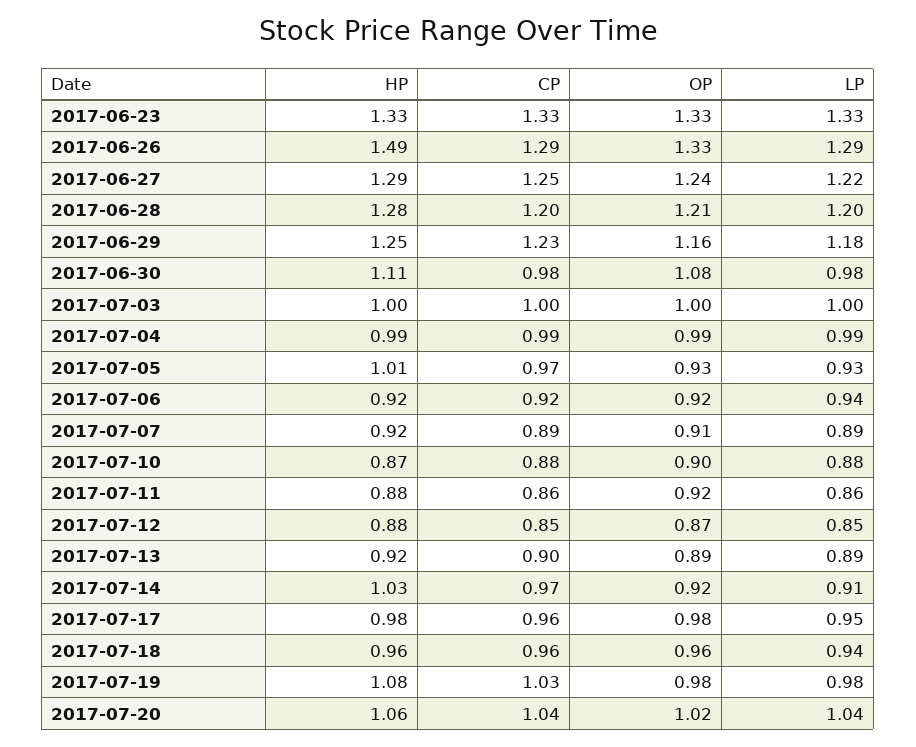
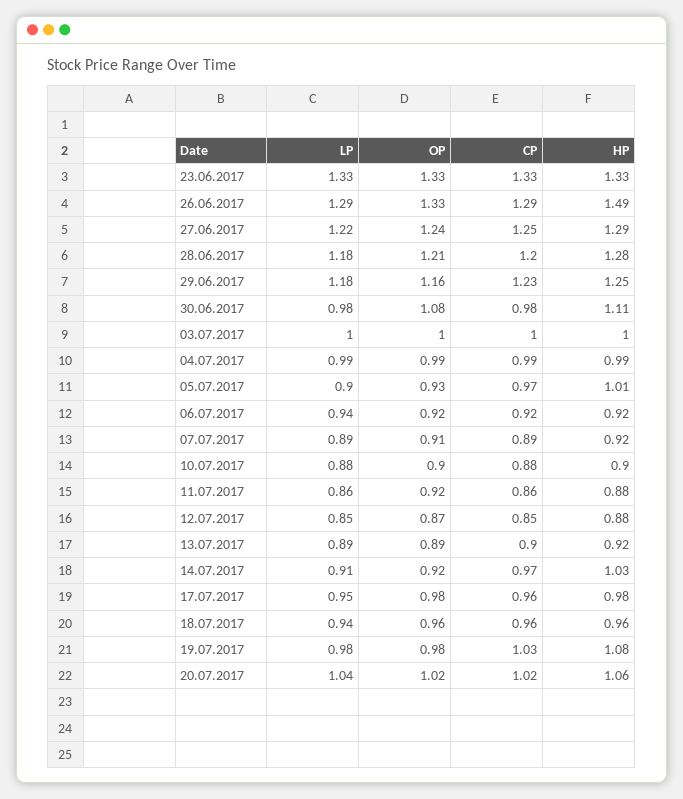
  {
    "HP": {
      "2017-06-23": 1.33,
      "2017-06-26": 1.49,
      "2017-06-27": 1.29,
      "2017-06-28": 1.28,
      "2017-06-29": 1.25,
      "2017-06-30": 1.11,
      "2017-07-03": 1,
      "2017-07-04": 0.99,
      "2017-07-05": 1.01,
      "2017-07-06": 0.92,
      "2017-07-07": 0.92,
-     "2017-07-10": 0.87,
+     "2017-07-10": 0.9,
      "2017-07-11": 0.88,
      "2017-07-12": 0.88,
      "2017-07-13": 0.92,
      "2017-07-14": 1.03,
      "2017-07-17": 0.98,
      "2017-07-18": 0.96,
      "2017-07-19": 1.08,
      "2017-07-20": 1.06
    },
    "CP": {
      "2017-06-23": 1.33,
      "2017-06-26": 1.29,
      "2017-06-27": 1.25,
      "2017-06-28": 1.2,
      "2017-06-29": 1.23,
      "2017-06-30": 0.98,
      "2017-07-03": 1,
      "2017-07-04": 0.99,
      "2017-07-05": 0.97,
      "2017-07-06": 0.92,
      "2017-07-07": 0.89,
      "2017-07-10": 0.88,
      "2017-07-11": 0.86,
      "2017-07-12": 0.85,
      "2017-07-13": 0.9,
      "2017-07-14": 0.97,
      "2017-07-17": 0.96,
      "2017-07-18": 0.96,
      "2017-07-19": 1.03,
-     "2017-07-20": 1.04
+     "2017-07-20": 1.02
    },
    "OP": {
      "2017-06-23": 1.33,
      "2017-06-26": 1.33,
      "2017-06-27": 1.24,
      "2017-06-28": 1.21,
      "2017-06-29": 1.16,
      "2017-06-30": 1.08,
      "2017-07-03": 1,
      "2017-07-04": 0.99,
      "2017-07-05": 0.93,
      "2017-07-06": 0.92,
      "2017-07-07": 0.91,
      "2017-07-10": 0.9,
      "2017-07-11": 0.92,
      "2017-07-12": 0.87,
      "2017-07-13": 0.89,
      "2017-07-14": 0.92,
      "2017-07-17": 0.98,
      "2017-07-18": 0.96,
      "2017-07-19": 0.98,
      "2017-07-20": 1.02
    },
    "LP": {
      "2017-06-23": 1.33,
      "2017-06-26": 1.29,
      "2017-06-27": 1.22,
-     "2017-06-28": 1.2,
+     "2017-06-28": 1.18,
      "2017-06-29": 1.18,
      "2017-06-30": 0.98,
      "2017-07-03": 1,
      "2017-07-04": 0.99,
-     "2017-07-05": 0.93,
+     "2017-07-05": 0.9,
      "2017-07-06": 0.94,
      "2017-07-07": 0.89,
      "2017-07-10": 0.88,
      "2017-07-11": 0.86,
      "2017-07-12": 0.85,
      "2017-07-13": 0.89,
      "2017-07-14": 0.91,
      "2017-07-17": 0.95,
      "2017-07-18": 0.94,
      "2017-07-19": 0.98,
      "2017-07-20": 1.04
    }
  }

